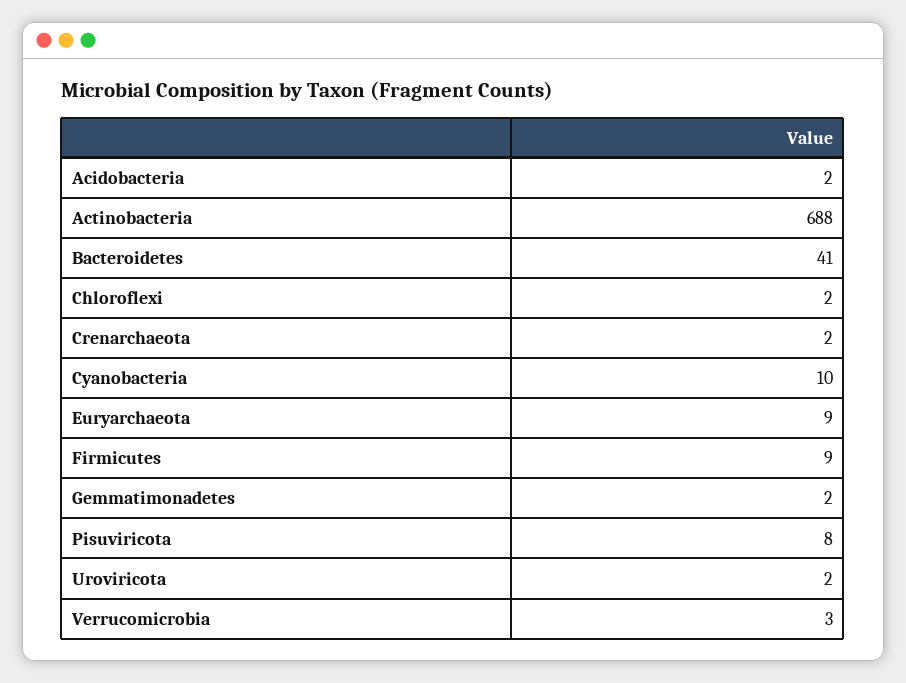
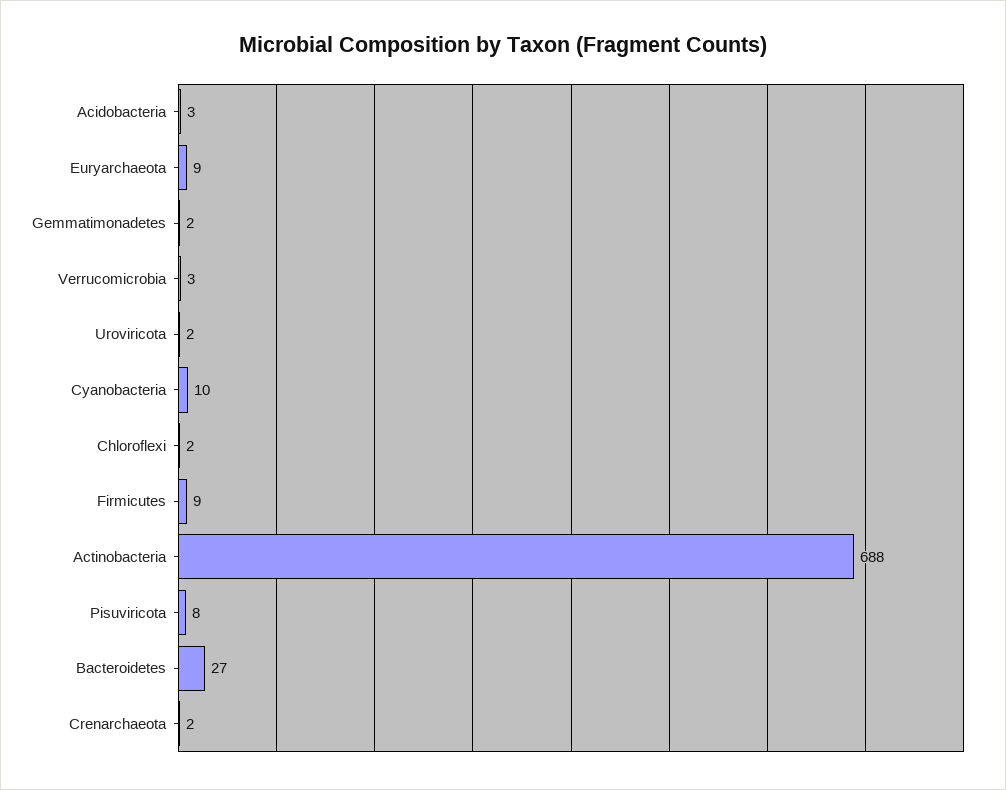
  {
-   "Acidobacteria": 2,
+   "Acidobacteria": 3,
    "Actinobacteria": 688,
-   "Bacteroidetes": 41,
+   "Bacteroidetes": 27,
    "Chloroflexi": 2,
    "Crenarchaeota": 2,
    "Cyanobacteria": 10,
    "Euryarchaeota": 9,
    "Firmicutes": 9,
    "Gemmatimonadetes": 2,
    "Pisuviricota": 8,
    "Uroviricota": 2,
    "Verrucomicrobia": 3
  }

